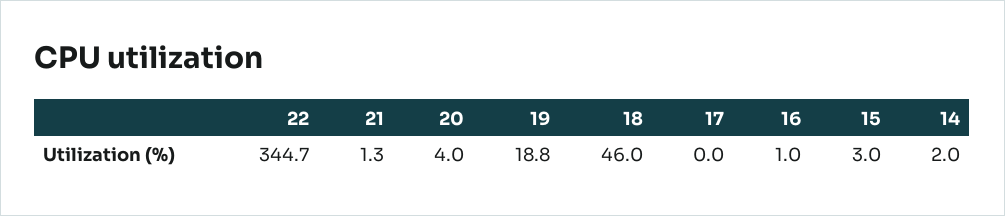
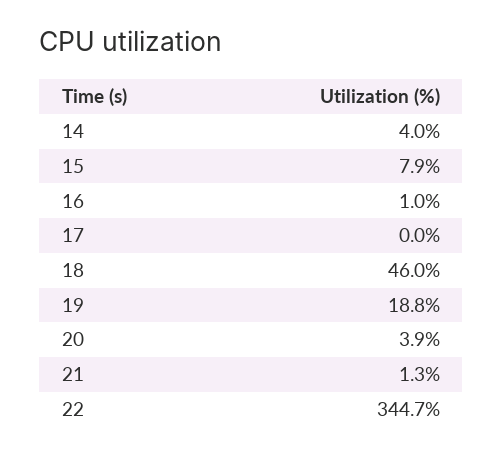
  {
    "22": 344.7,
    "21": 1.3,
-   "20": 4,
+   "20": 3.9,
    "19": 18.8,
    "18": 46,
    "17": 0,
    "16": 1,
-   "15": 3,
+   "15": 7.9,
-   "14": 2
+   "14": 4
  }

